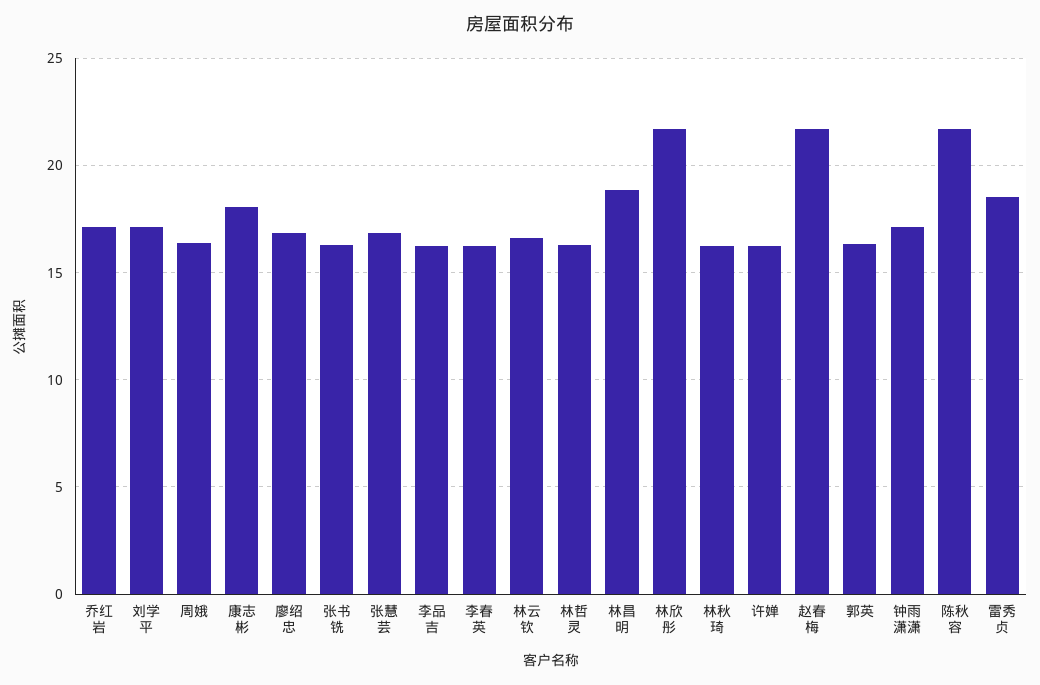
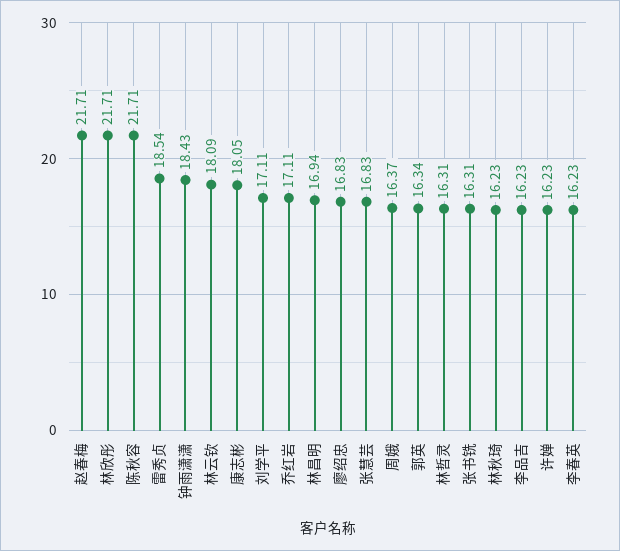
  {
    "乔红岩": 17.11,
    "刘学平": 17.11,
    "周娥": 16.37,
    "康志彬": 18.05,
    "廖绍忠": 16.83,
    "张书铣": 16.31,
    "张慧芸": 16.83,
    "李品吉": 16.23,
    "李春英": 16.23,
-   "林云钦": 16.5,
+   "林云钦": 18.09,
    "林哲灵": 16.31,
-   "林昌明": 19,
+   "林昌明": 16.94,
    "林欣彤": 21.71,
    "林秋琦": 16.23,
    "许婵": 16.23,
    "赵春梅": 21.71,
    "郭英": 16.34,
-   "钟雨潇潇": 17,
+   "钟雨潇潇": 18.43,
    "陈秋容": 21.71,
    "雷秀贞": 18.54
  }

